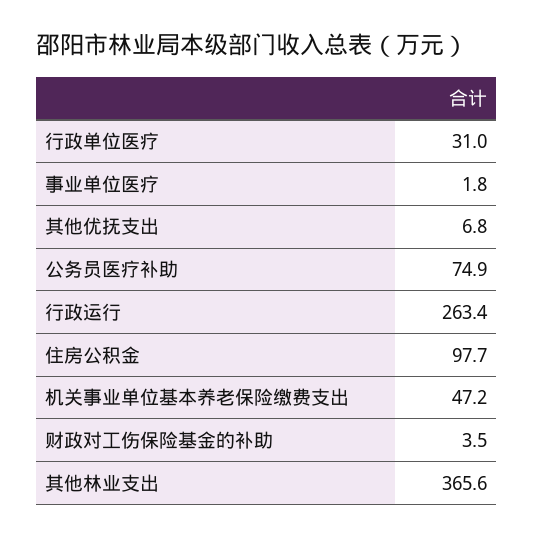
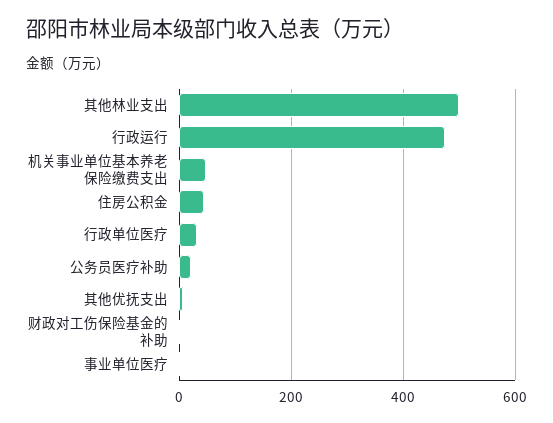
  {
    "行政单位医疗": 31,
    "事业单位医疗": 1.8,
    "其他优抚支出": 6.8,
-   "公务员医疗补助": 74.9,
+   "公务员医疗补助": 20,
-   "行政运行": 263.4,
+   "行政运行": 480,
-   "住房公积金": 97.7,
+   "住房公积金": 40,
    "机关事业单位基本养老保险缴费支出": 47.2,
    "财政对工伤保险基金的补助": 3.5,
-   "其他林业支出": 365.6
+   "其他林业支出": 500
  }

